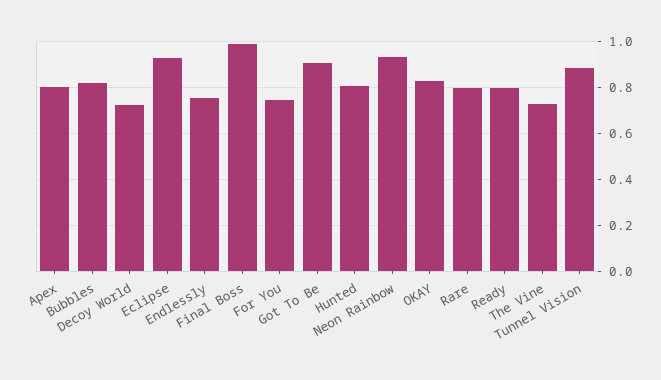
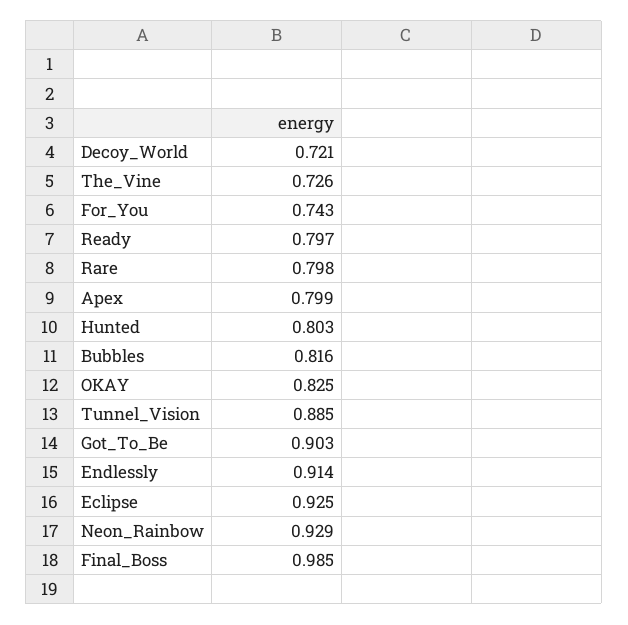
  {
    "Apex": 0.799,
    "Bubbles": 0.816,
    "Decoy World": 0.721,
    "Eclipse": 0.925,
-   "Endlessly": 0.75,
+   "Endlessly": 0.914,
    "Final Boss": 0.985,
    "For You": 0.743,
    "Got To Be": 0.903,
    "Hunted": 0.803,
    "Neon Rainbow": 0.929,
    "OKAY": 0.825,
    "Rare": 0.798,
    "Ready": 0.797,
    "The Vine": 0.726,
    "Tunnel Vision": 0.885
  }

